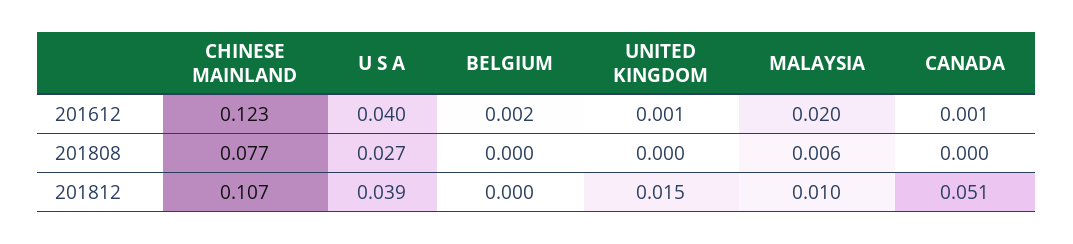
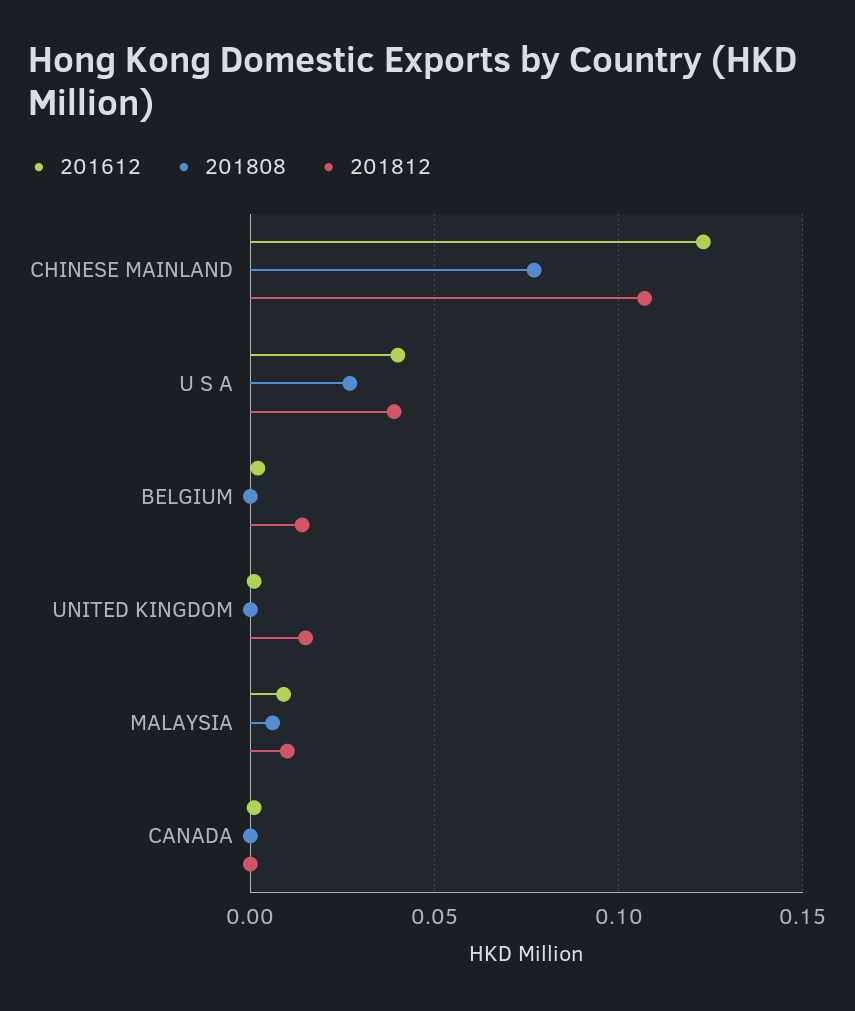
  {
    "201612": {
      "CHINESE MAINLAND": 0.123,
      "U S A": 0.04,
      "BELGIUM": 0.002,
      "UNITED KINGDOM": 0.001,
-     "MALAYSIA": 0.02,
+     "MALAYSIA": 0.01,
      "CANADA": 0.001
    },
    "201808": {
      "CHINESE MAINLAND": 0.077,
      "U S A": 0.027,
      "BELGIUM": 0,
      "UNITED KINGDOM": 0,
      "MALAYSIA": 0.006,
      "CANADA": 0
    },
    "201812": {
      "CHINESE MAINLAND": 0.107,
      "U S A": 0.039,
-     "BELGIUM": 0,
+     "BELGIUM": 0.015,
      "UNITED KINGDOM": 0.015,
      "MALAYSIA": 0.01,
-     "CANADA": 0.051
+     "CANADA": 0
    }
  }

